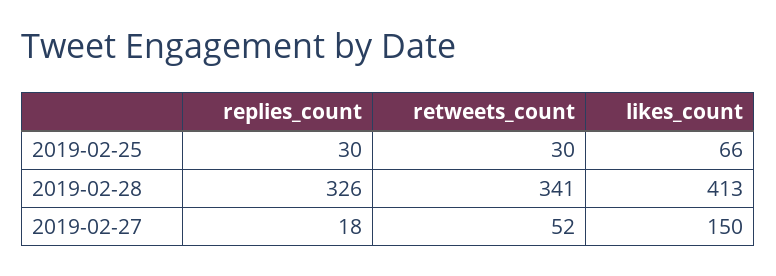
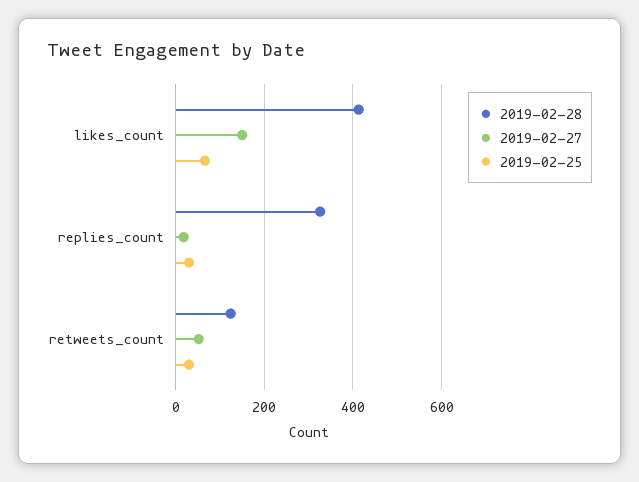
  {
    "2019-02-25": {
      "replies_count": 30,
      "retweets_count": 30,
      "likes_count": 66
    },
    "2019-02-28": {
      "replies_count": 326,
-     "retweets_count": 341,
+     "retweets_count": 120,
      "likes_count": 413
    },
    "2019-02-27": {
      "replies_count": 18,
      "retweets_count": 52,
      "likes_count": 150
    }
  }

